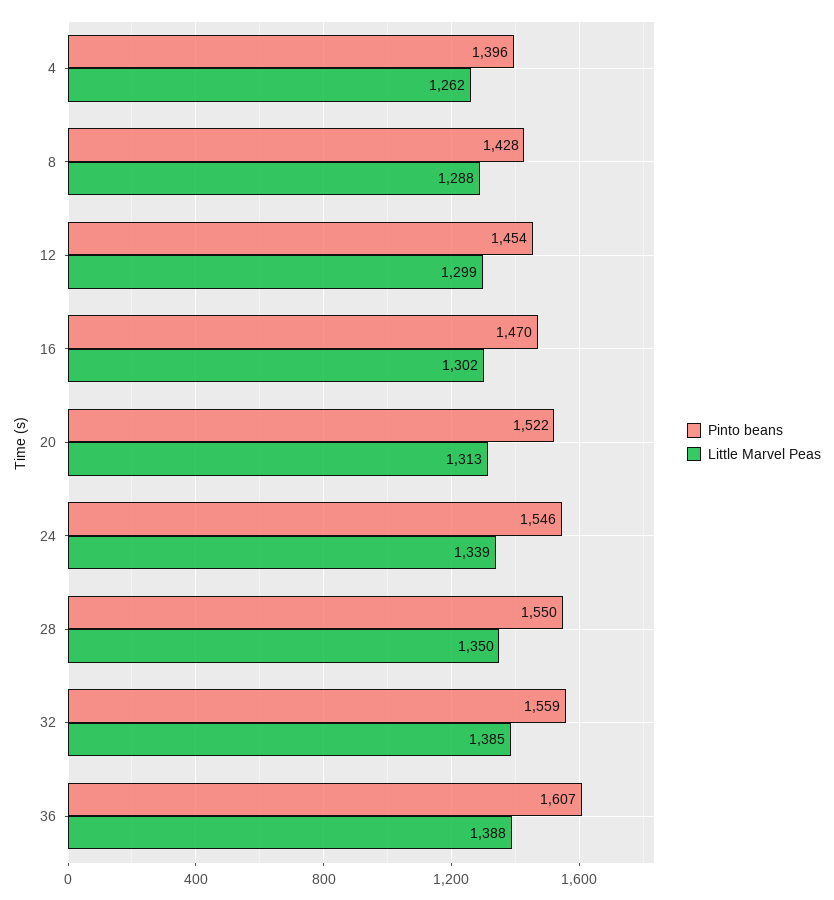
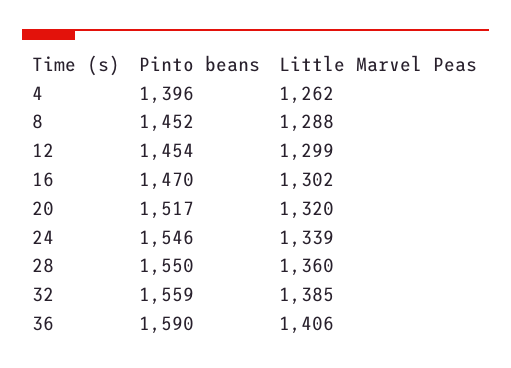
  {
    "Pinto beans": {
      "4": 1396,
-     "8": 1428,
+     "8": 1452,
      "12": 1454,
      "16": 1470,
-     "20": 1522,
+     "20": 1517,
      "24": 1546,
      "28": 1550,
      "32": 1559,
-     "36": 1607
+     "36": 1590
    },
    "Little Marvel Peas": {
      "4": 1262,
      "8": 1288,
      "12": 1299,
      "16": 1302,
-     "20": 1313,
+     "20": 1320,
      "24": 1339,
-     "28": 1350,
+     "28": 1360,
      "32": 1385,
-     "36": 1388
+     "36": 1406
    }
  }

